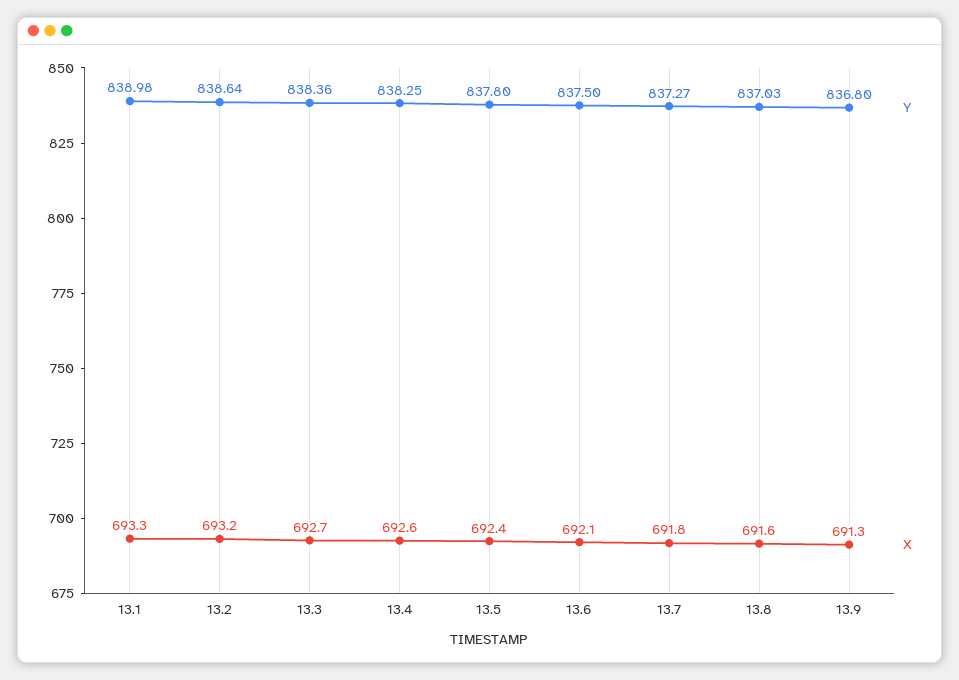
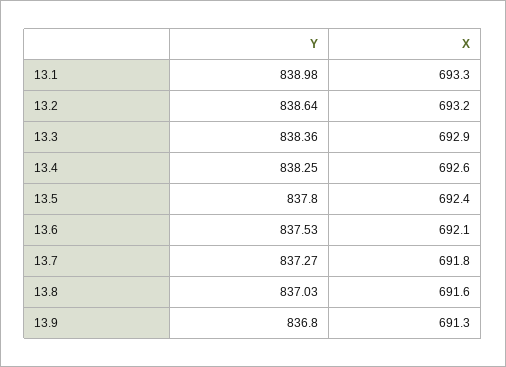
  {
    "Y": {
      "13.1": 838.98,
      "13.2": 838.64,
      "13.3": 838.36,
      "13.4": 838.25,
      "13.5": 837.8,
-     "13.6": 837.5,
+     "13.6": 837.53,
      "13.7": 837.27,
      "13.8": 837.03,
      "13.9": 836.8
    },
    "X": {
      "13.1": 693.3,
      "13.2": 693.2,
-     "13.3": 692.7,
+     "13.3": 692.9,
      "13.4": 692.6,
      "13.5": 692.4,
      "13.6": 692.1,
      "13.7": 691.8,
      "13.8": 691.6,
      "13.9": 691.3
    }
  }

